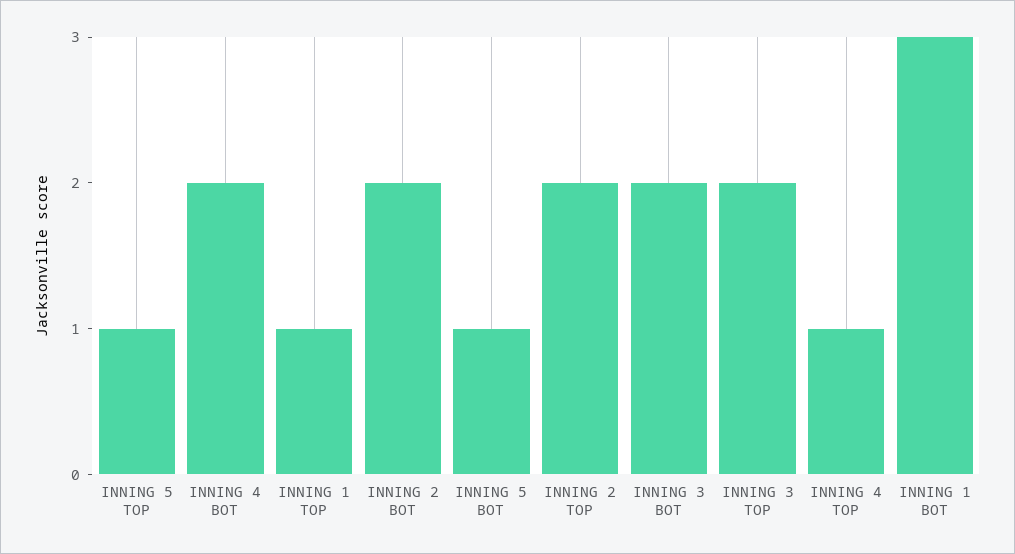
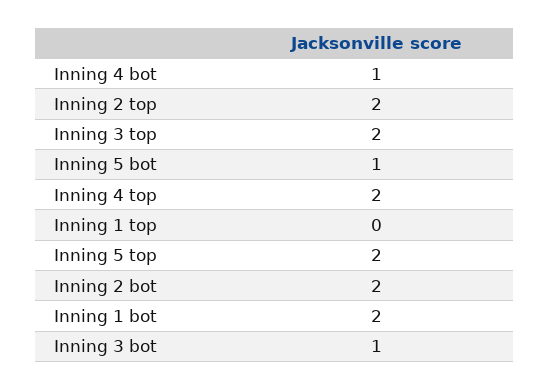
  {
-   "INNING 5 TOP": 1,
+   "INNING 5 TOP": 2,
-   "INNING 4 BOT": 2,
+   "INNING 4 BOT": 1,
-   "INNING 1 TOP": 1,
+   "INNING 1 TOP": 0,
    "INNING 2 BOT": 2,
    "INNING 5 BOT": 1,
    "INNING 2 TOP": 2,
-   "INNING 3 BOT": 2,
+   "INNING 3 BOT": 1,
    "INNING 3 TOP": 2,
-   "INNING 4 TOP": 1,
+   "INNING 4 TOP": 2,
-   "INNING 1 BOT": 3
+   "INNING 1 BOT": 2
  }

